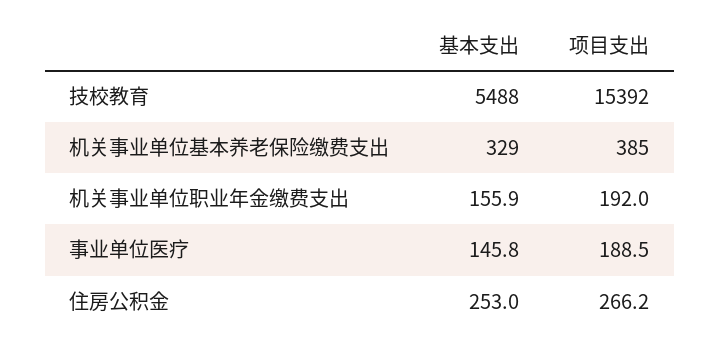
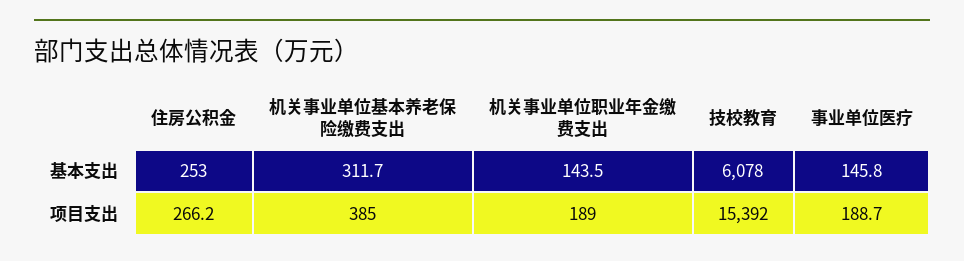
  {
    "基本支出": {
-     "技校教育": 5488,
+     "技校教育": 6078,
-     "机关事业单位基本养老保险缴费支出": 329,
+     "机关事业单位基本养老保险缴费支出": 311.7,
-     "机关事业单位职业年金缴费支出": 155.9,
+     "机关事业单位职业年金缴费支出": 143.5,
      "事业单位医疗": 145.8,
      "住房公积金": 253
    },
    "项目支出": {
      "技校教育": 15392,
      "机关事业单位基本养老保险缴费支出": 385,
-     "机关事业单位职业年金缴费支出": 192,
+     "机关事业单位职业年金缴费支出": 189,
-     "事业单位医疗": 188.5,
+     "事业单位医疗": 188.7,
      "住房公积金": 266.2
    }
  }

